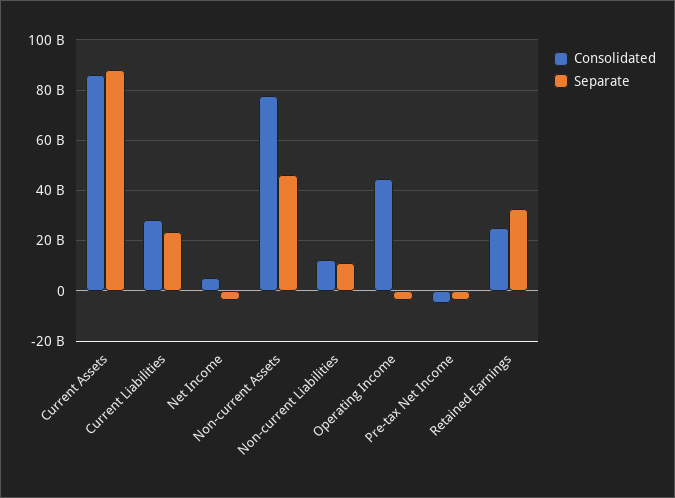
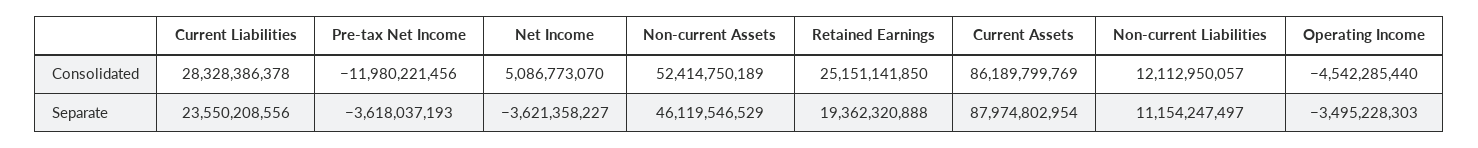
  {
    "Consolidated": {
      "Current Assets": 86189799769,
      "Current Liabilities": 28328386378,
      "Net Income": 5086773070,
-     "Non-current Assets": 77500000000,
+     "Non-current Assets": 52414750189,
      "Non-current Liabilities": 12112950057,
-     "Operating Income": 45000000000,
+     "Operating Income": -4542285440,
-     "Pre-tax Net Income": -5000000000,
+     "Pre-tax Net Income": -11980221456,
      "Retained Earnings": 25151141850
    },
    "Separate": {
      "Current Assets": 87974802954,
      "Current Liabilities": 23550208556,
      "Net Income": -3621358227,
      "Non-current Assets": 46119546529,
      "Non-current Liabilities": 11154247497,
      "Operating Income": -3495228303,
      "Pre-tax Net Income": -3618037193,
-     "Retained Earnings": 32500000000
+     "Retained Earnings": 19362320888
    }
  }

